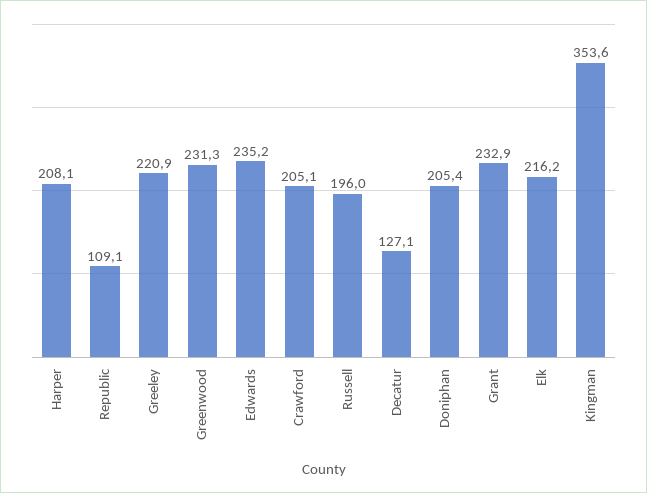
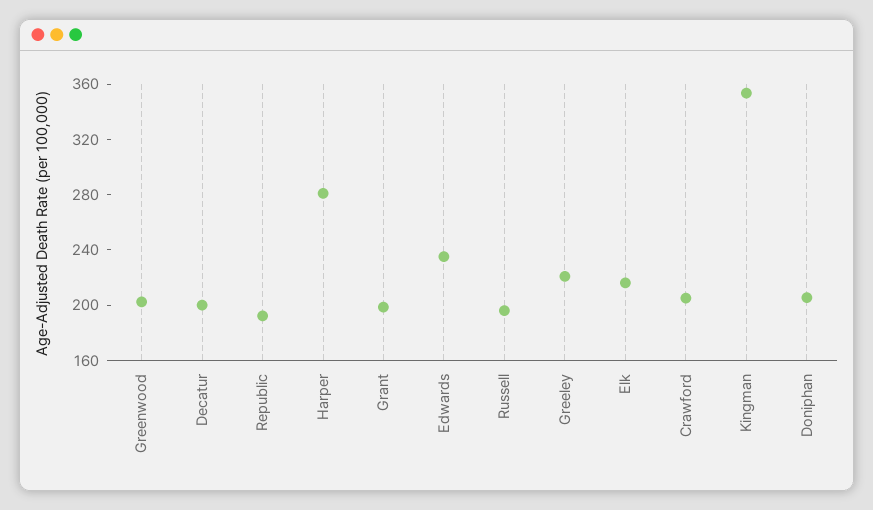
  {
-   "Harper": 208.1,
+   "Harper": 280,
-   "Republic": 109.1,
+   "Republic": 190,
    "Greeley": 220.9,
-   "Greenwood": 231.3,
+   "Greenwood": 200,
    "Edwards": 235.2,
    "Crawford": 205.1,
    "Russell": 196,
-   "Decatur": 127.1,
+   "Decatur": 200,
    "Doniphan": 205.4,
-   "Grant": 232.9,
+   "Grant": 200,
    "Elk": 216.2,
    "Kingman": 353.6
  }

